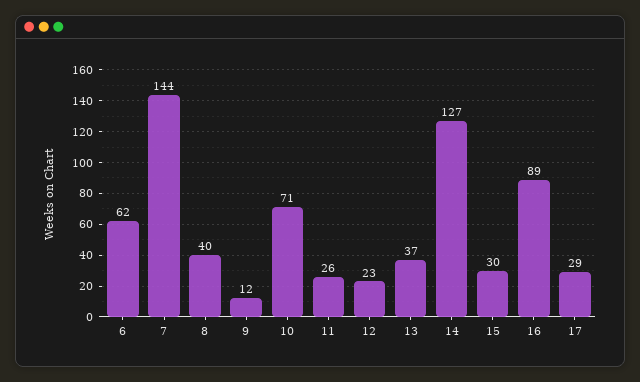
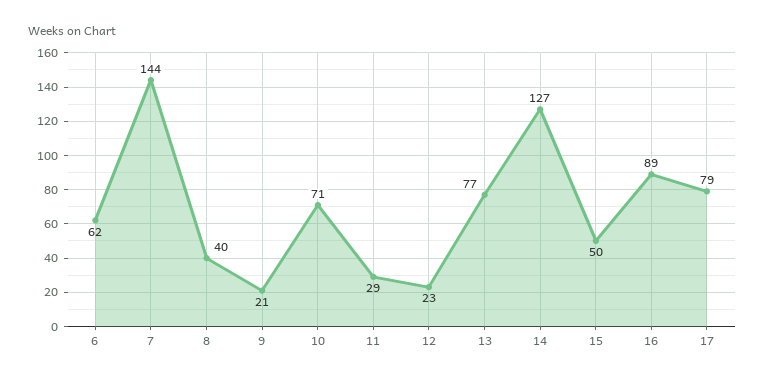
  {
    "6": 62,
    "7": 144,
    "8": 40,
-   "9": 12,
+   "9": 21,
    "10": 71,
-   "11": 26,
+   "11": 29,
    "12": 23,
-   "13": 37,
+   "13": 77,
    "14": 127,
-   "15": 30,
+   "15": 50,
    "16": 89,
-   "17": 29
+   "17": 79
  }

